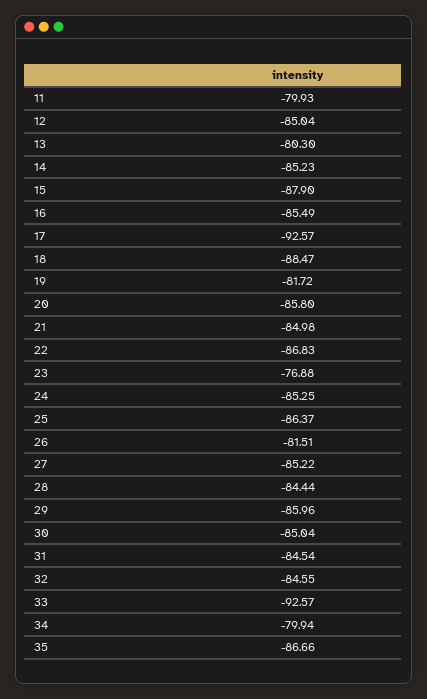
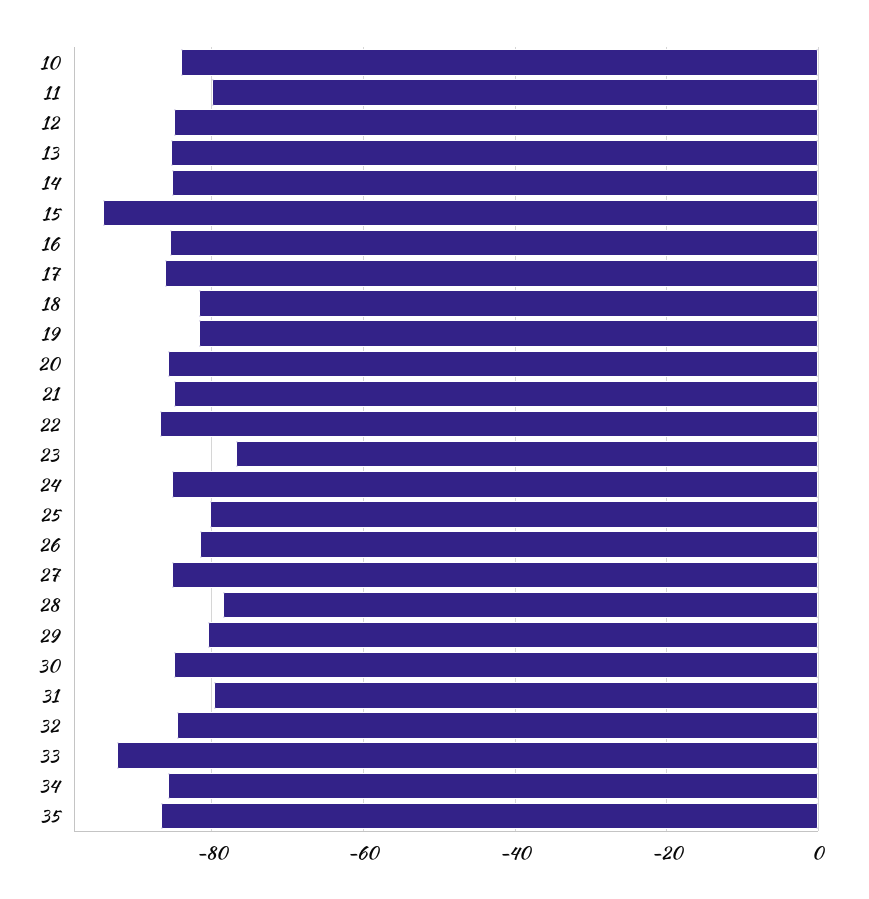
  {
    "11": -79.93,
    "12": -85.04,
-   "13": -80.3,
+   "13": -86,
    "14": -85.23,
-   "15": -87.9,
+   "15": -94,
    "16": -85.49,
-   "17": -92.57,
+   "17": -86,
-   "18": -88.47,
+   "18": -82,
    "19": -81.72,
    "20": -85.8,
    "21": -84.98,
    "22": -86.83,
    "23": -76.88,
    "24": -85.25,
-   "25": -86.37,
+   "25": -80,
    "26": -81.51,
    "27": -85.22,
-   "28": -84.44,
+   "28": -78,
-   "29": -85.96,
+   "29": -80,
    "30": -85.04,
-   "31": -84.54,
+   "31": -80,
    "32": -84.55,
    "33": -92.57,
-   "34": -79.94,
+   "34": -86,
-   "35": -86.66
+   "35": -86.66,
+   "10": -84
  }

